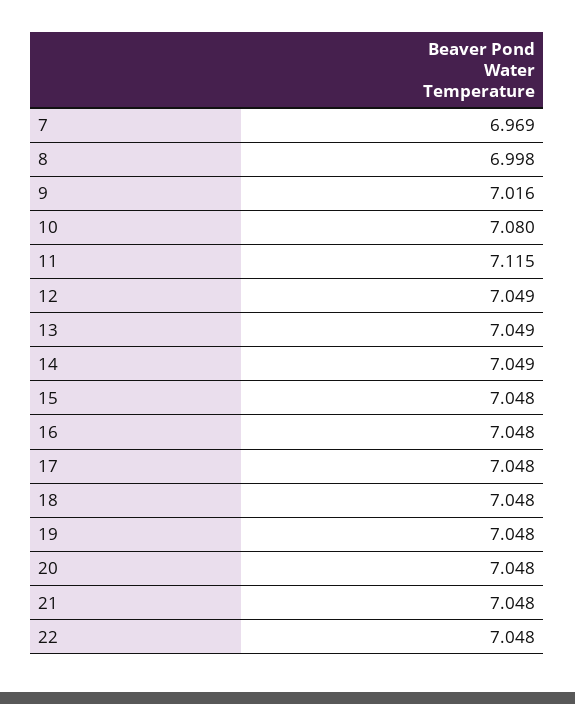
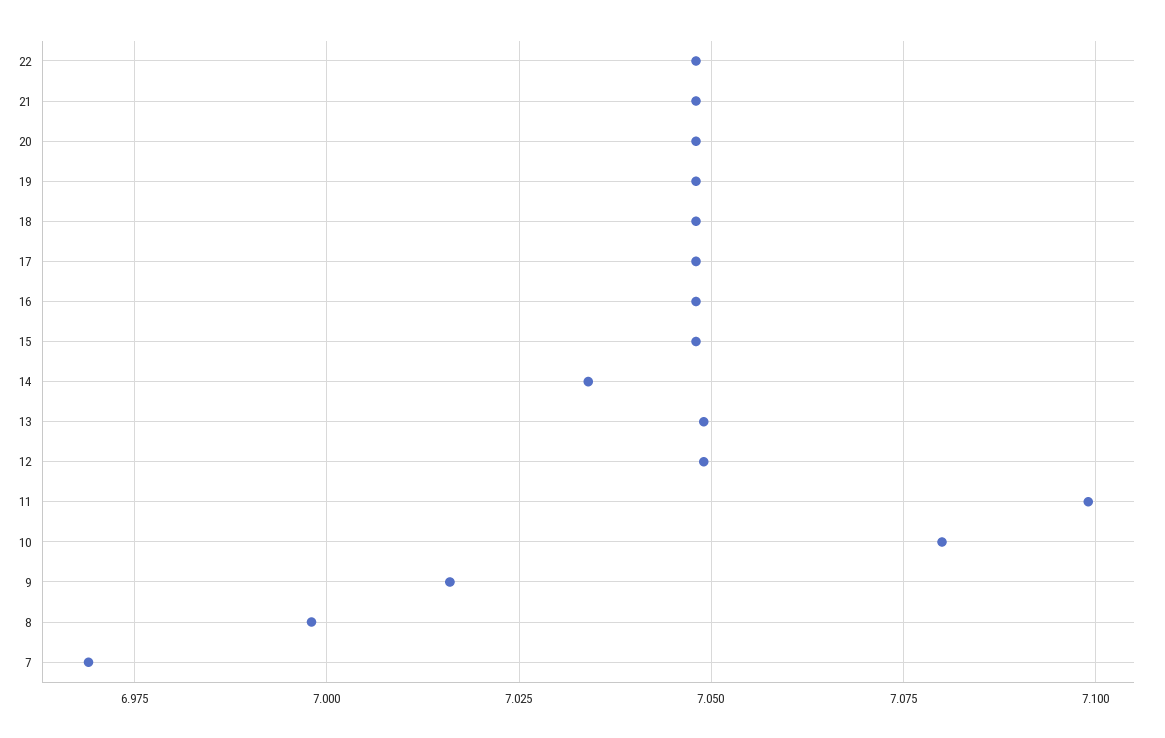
  {
    "7": 6.969,
    "8": 6.998,
    "9": 7.016,
    "10": 7.08,
-   "11": 7.115,
+   "11": 7.1,
    "12": 7.049,
    "13": 7.049,
-   "14": 7.049,
+   "14": 7.035,
    "15": 7.048,
    "16": 7.048,
    "17": 7.048,
    "18": 7.048,
    "19": 7.048,
    "20": 7.048,
    "21": 7.048,
    "22": 7.048
  }

